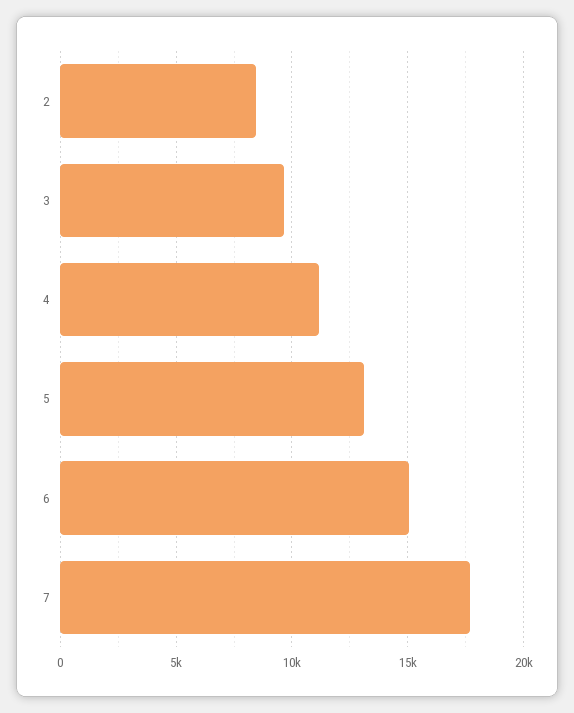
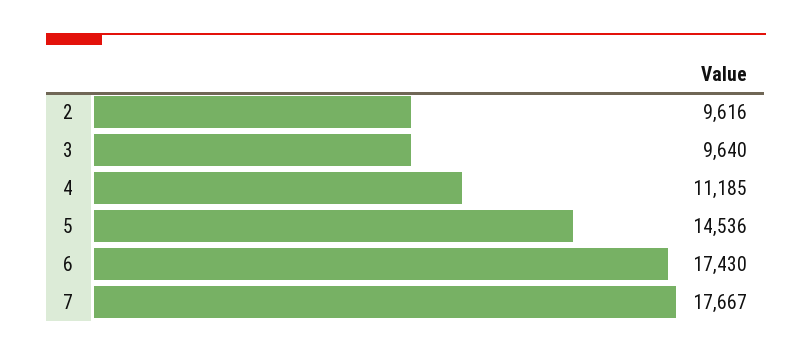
  {
-   "2": 8500,
+   "2": 9616,
    "3": 9640,
    "4": 11185,
-   "5": 13000,
+   "5": 14536,
-   "6": 15000,
+   "6": 17430,
    "7": 17667
  }

